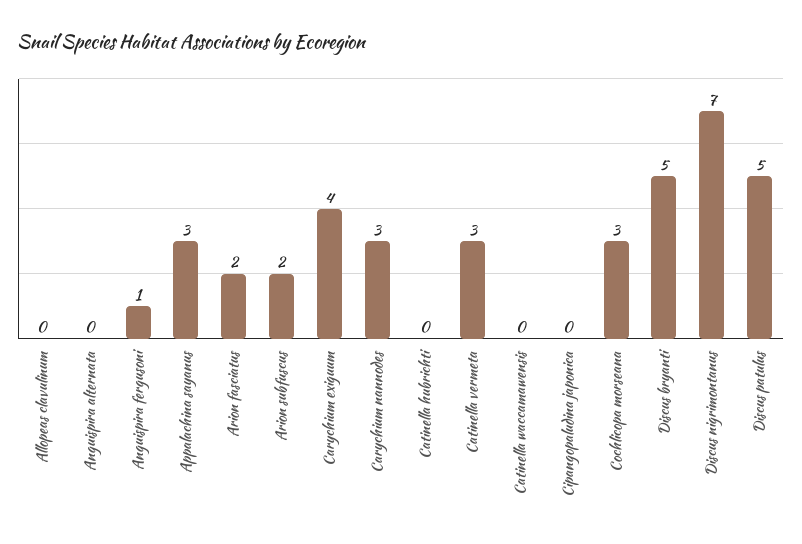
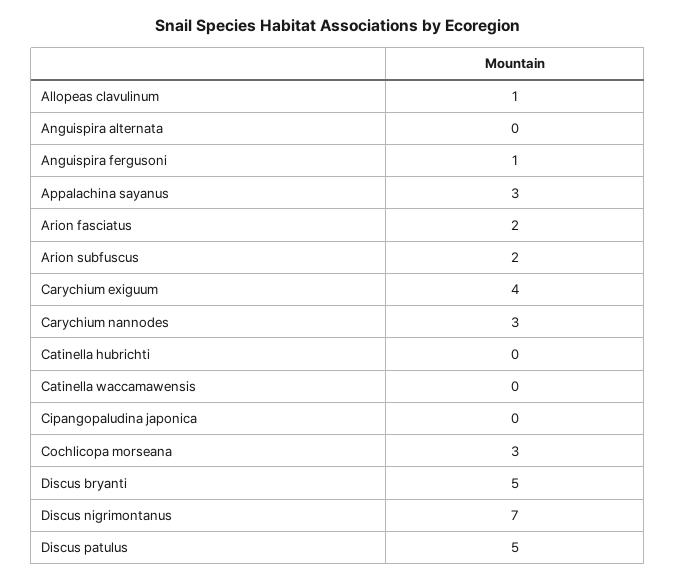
  {
-   "Allopeas clavulinum": 0,
+   "Allopeas clavulinum": 1,
    "Anguispira alternata": 0,
    "Anguispira fergusoni": 1,
    "Appalachina sayanus": 3,
    "Arion fasciatus": 2,
    "Arion subfuscus": 2,
    "Carychium exiguum": 4,
    "Carychium nannodes": 3,
    "Catinella hubrichti": 0,
-   "Catinella vermeta": 3,
    "Catinella waccamawensis": 0,
    "Cipangopaludina japonica": 0,
    "Cochlicopa morseana": 3,
    "Discus bryanti": 5,
    "Discus nigrimontanus": 7,
    "Discus patulus": 5
  }

